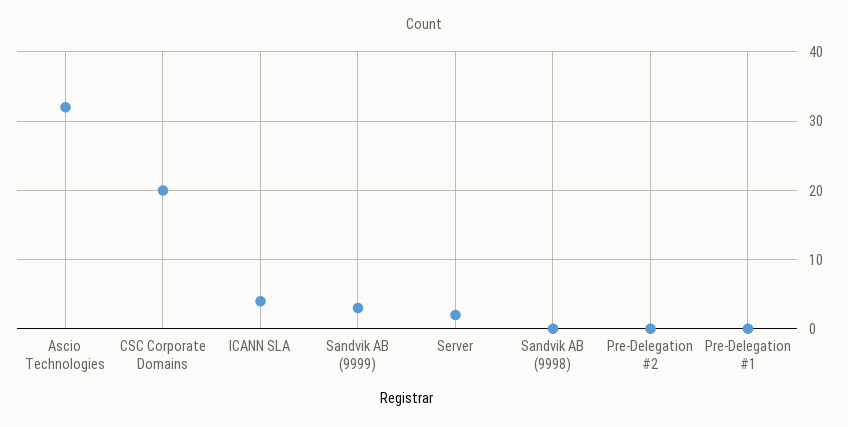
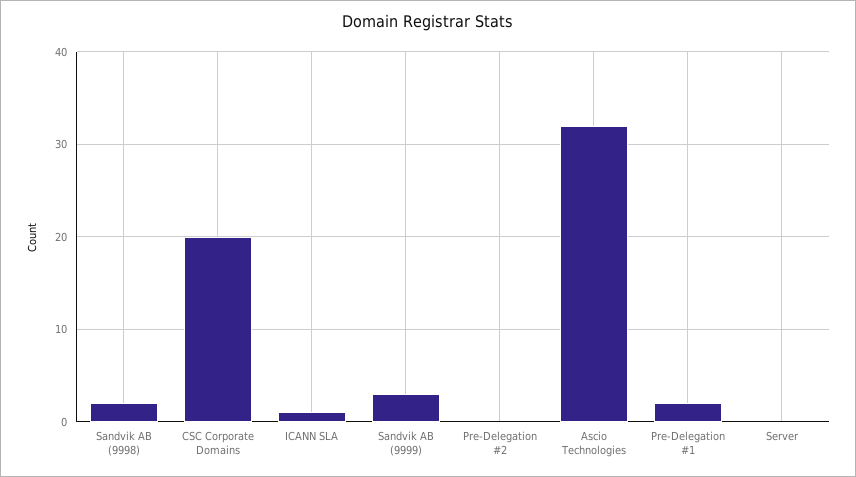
  {
    "Ascio Technologies": 32,
    "CSC Corporate Domains": 20,
-   "ICANN SLA": 4,
+   "ICANN SLA": 1,
    "Sandvik AB (9999)": 3,
-   "Server": 2,
+   "Server": 0,
-   "Sandvik AB (9998)": 0,
+   "Sandvik AB (9998)": 2,
    "Pre-Delegation #2": 0,
-   "Pre-Delegation #1": 0
+   "Pre-Delegation #1": 2
  }

